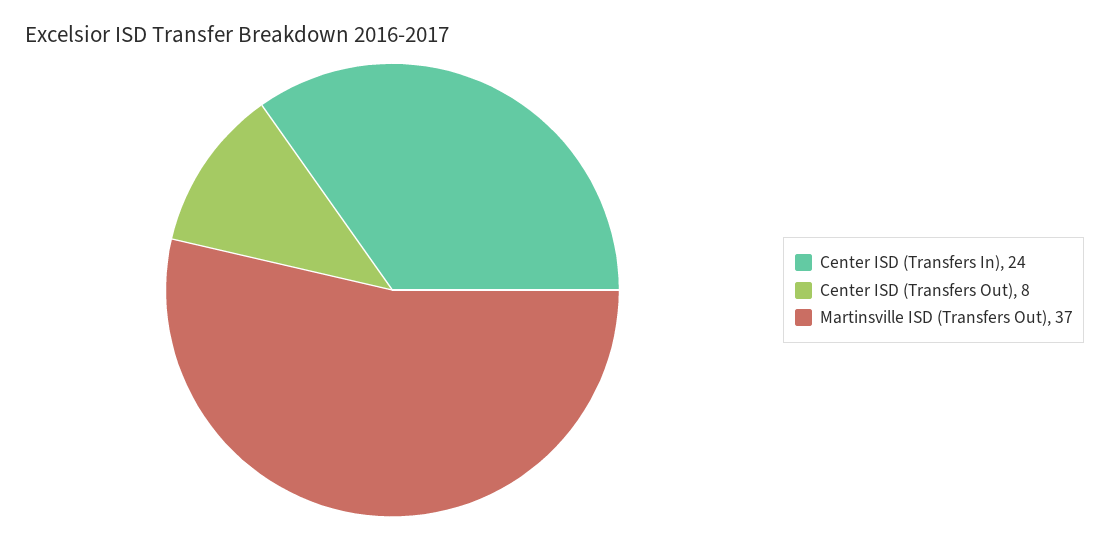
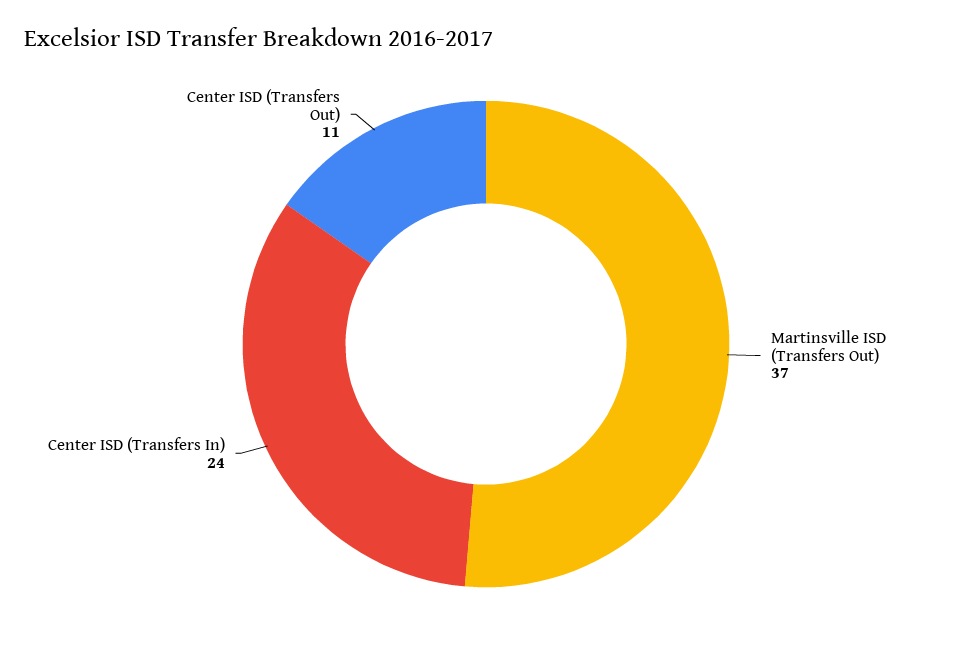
  {
    "Center ISD (Transfers In)": 24,
-   "Center ISD (Transfers Out)": 8,
+   "Center ISD (Transfers Out)": 11,
    "Martinsville ISD (Transfers Out)": 37
  }

